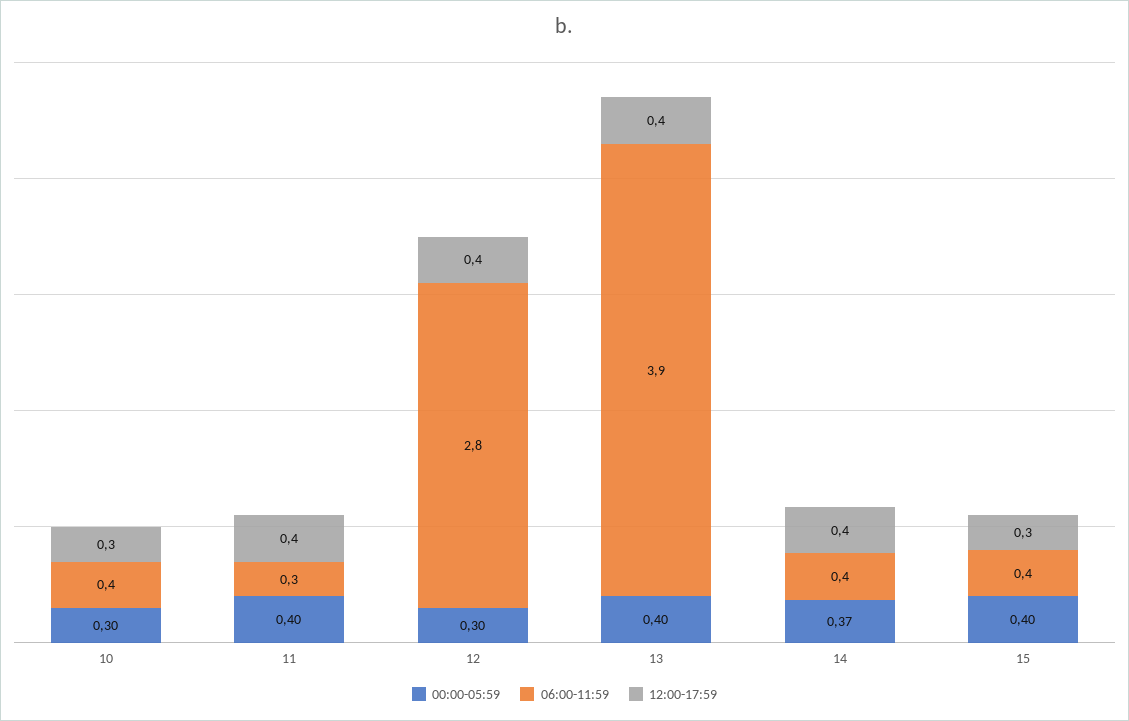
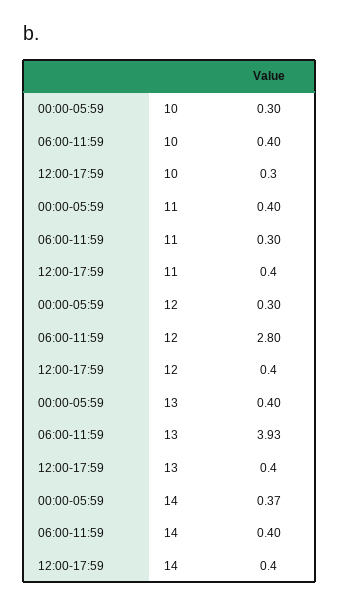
  {
    "00:00-05:59": {
      "10": 0.3,
      "11": 0.4,
      "12": 0.3,
      "13": 0.4,
-     "14": 0.37,
+     "14": 0.37
-     "15": 0.4
    },
    "06:00-11:59": {
      "10": 0.4,
      "11": 0.3,
      "12": 2.8,
      "13": 3.93,
-     "14": 0.4,
+     "14": 0.4
-     "15": 0.4
    },
    "12:00-17:59": {
      "10": 0.3,
      "11": 0.4,
      "12": 0.4,
      "13": 0.4,
-     "14": 0.4,
+     "14": 0.4
-     "15": 0.3
    }
  }

